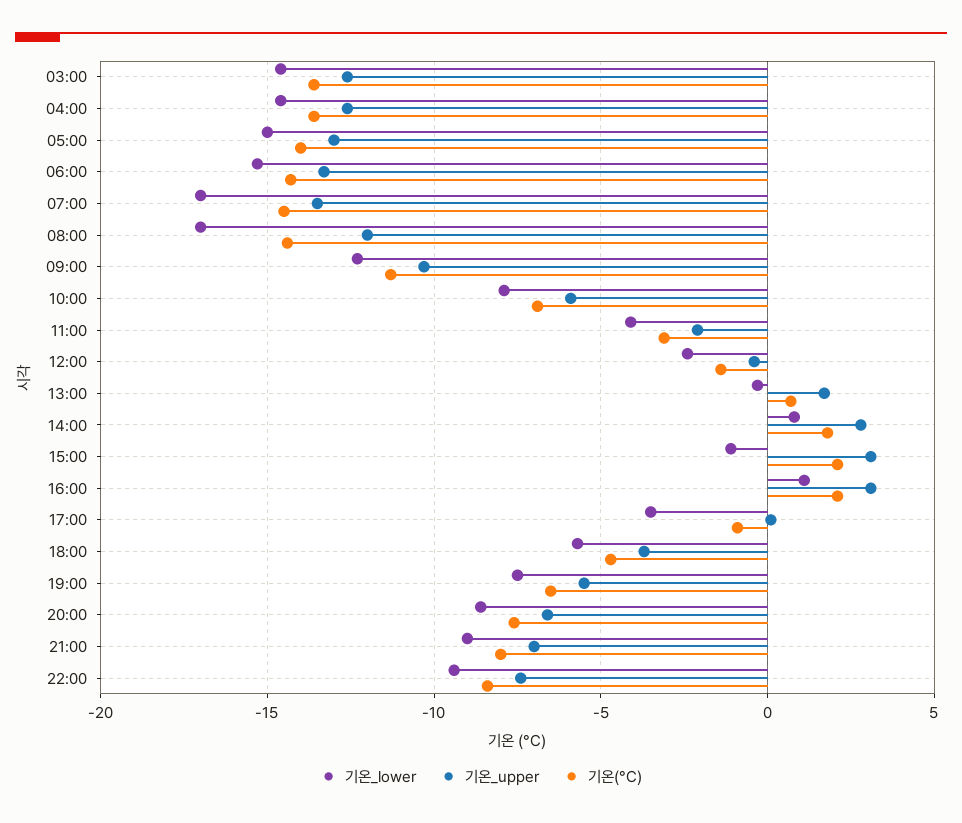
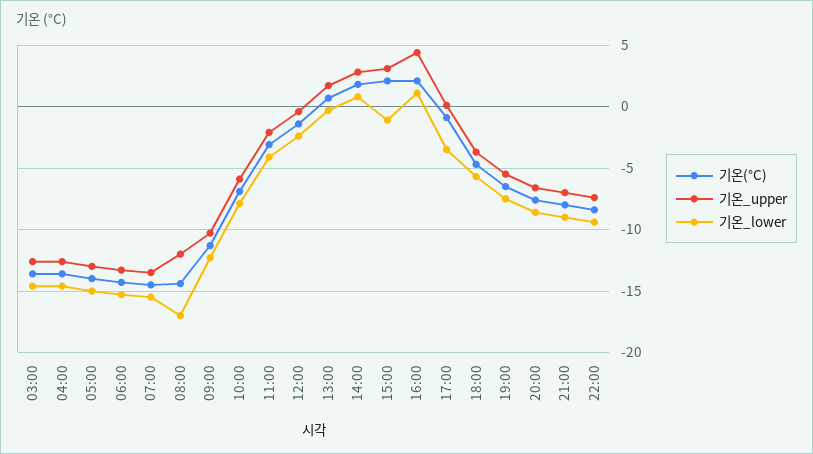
  {
    "기온_lower": {
      "03:00": -14.5,
      "04:00": -14.5,
      "05:00": -15,
      "06:00": -15.5,
-     "07:00": -17,
+     "07:00": -15.5,
      "08:00": -17,
      "09:00": -12.5,
      "10:00": -8,
      "11:00": -4,
      "12:00": -2.5,
      "13:00": -0.5,
      "14:00": 1,
      "15:00": -1,
      "16:00": 1,
      "17:00": -3.5,
      "18:00": -5.5,
      "19:00": -7.5,
      "20:00": -8.5,
      "21:00": -9,
      "22:00": -9.5
    },
    "기온_upper": {
      "03:00": -12.5,
      "04:00": -12.5,
      "05:00": -13,
      "06:00": -13.5,
      "07:00": -13.5,
      "08:00": -12,
      "09:00": -10.5,
      "10:00": -6,
      "11:00": -2,
      "12:00": -0.5,
      "13:00": 1.5,
      "14:00": 3,
      "15:00": 3,
-     "16:00": 3,
+     "16:00": 4.5,
      "17:00": 0,
      "18:00": -3.5,
      "19:00": -5.5,
      "20:00": -6.5,
      "21:00": -7,
      "22:00": -7.5
    },
    "기온(°C)": {
      "03:00": -13.5,
      "04:00": -13.5,
      "05:00": -14,
      "06:00": -14.5,
      "07:00": -14.5,
      "08:00": -14.5,
      "09:00": -11.5,
      "10:00": -7,
      "11:00": -3,
      "12:00": -1.5,
      "13:00": 0.5,
      "14:00": 2,
      "15:00": 2,
      "16:00": 2,
      "17:00": -1,
      "18:00": -4.5,
      "19:00": -6.5,
      "20:00": -7.5,
      "21:00": -8,
      "22:00": -8.5
    }
  }

